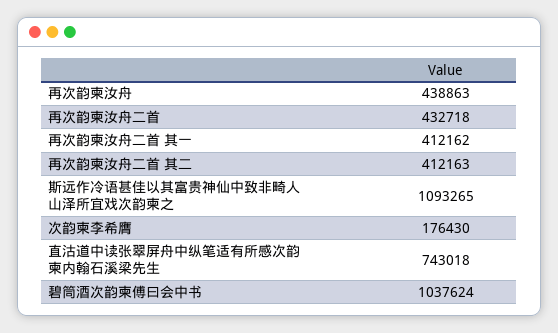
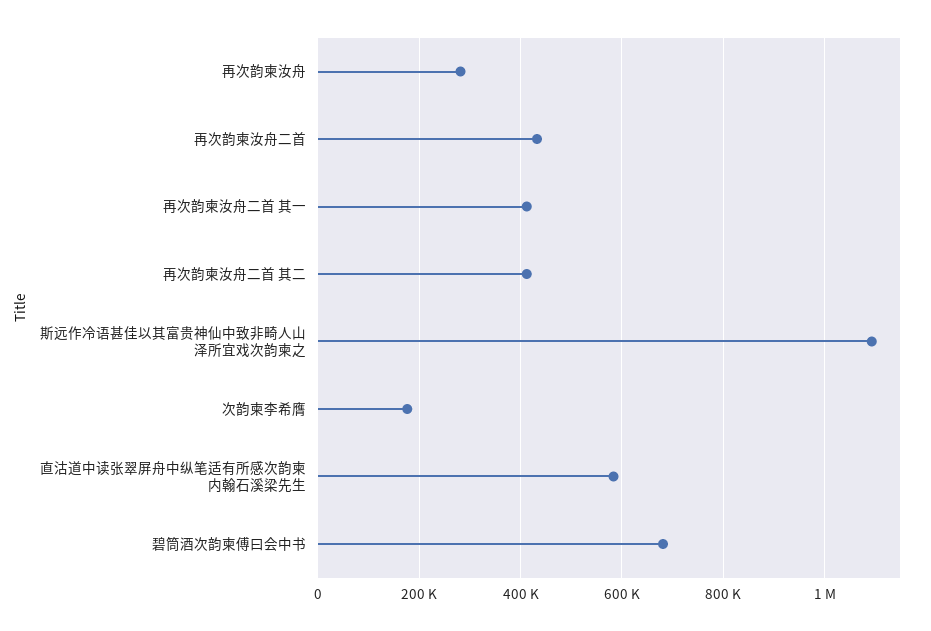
  {
-   "再次韵柬汝舟": 438863,
+   "再次韵柬汝舟": 280000,
    "再次韵柬汝舟二首": 432718,
    "再次韵柬汝舟二首 其一": 412162,
    "再次韵柬汝舟二首 其二": 412163,
    "斯远作冷语甚佳以其富贵神仙中致非畸人山泽所宜戏次韵柬之": 1093265,
    "次韵柬李希膺": 176430,
-   "直沽道中读张翠屏舟中纵笔适有所感次韵柬内翰石溪梁先生": 743018,
+   "直沽道中读张翠屏舟中纵笔适有所感次韵柬内翰石溪梁先生": 580000,
-   "碧筒酒次韵柬傅曰会中书": 1037624
+   "碧筒酒次韵柬傅曰会中书": 680000
  }

